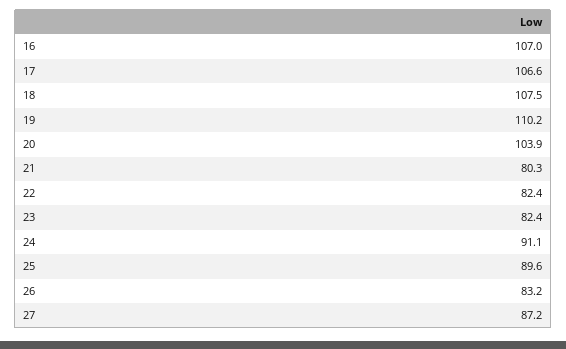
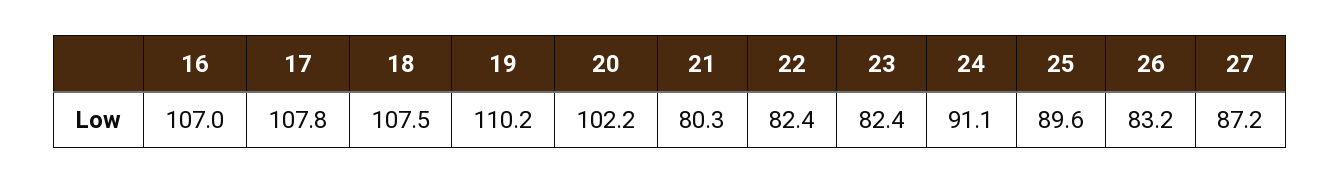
  {
    "16": 107,
-   "17": 106.6,
+   "17": 107.8,
    "18": 107.5,
    "19": 110.2,
-   "20": 103.9,
+   "20": 102.2,
    "21": 80.3,
    "22": 82.4,
    "23": 82.4,
    "24": 91.1,
    "25": 89.6,
    "26": 83.2,
    "27": 87.2
  }

